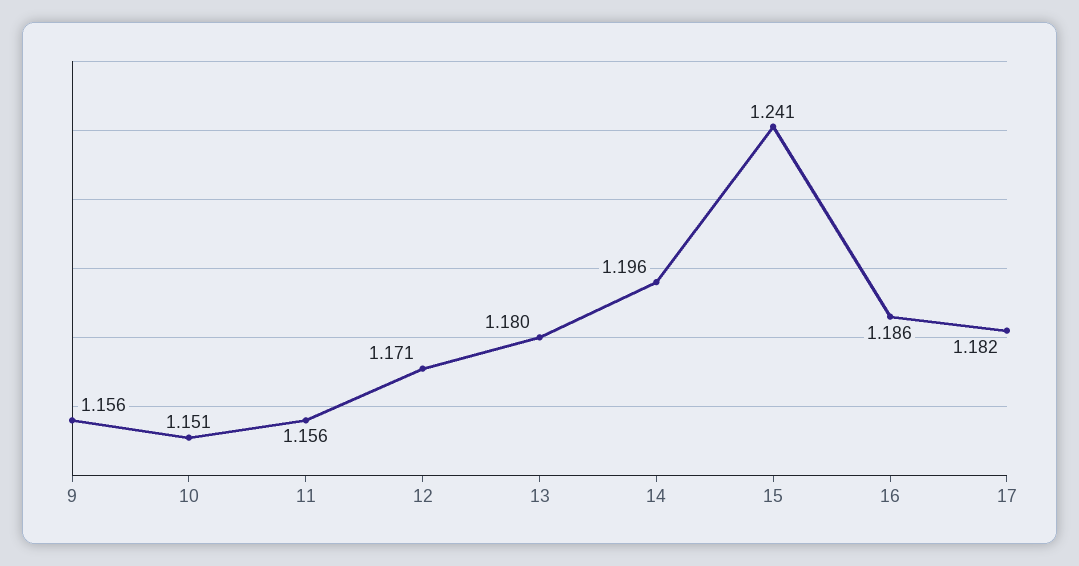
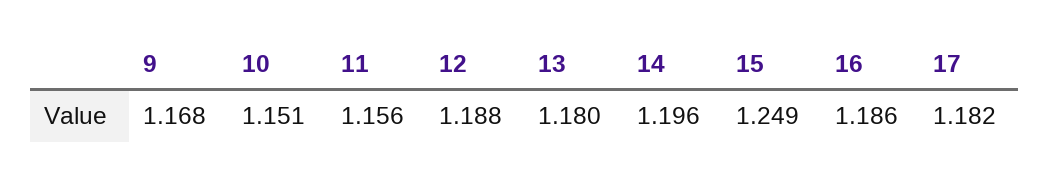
  {
-   "9": 1.156,
+   "9": 1.168,
    "10": 1.151,
    "11": 1.156,
-   "12": 1.171,
+   "12": 1.188,
    "13": 1.18,
    "14": 1.196,
-   "15": 1.241,
+   "15": 1.249,
    "16": 1.186,
    "17": 1.182
  }

